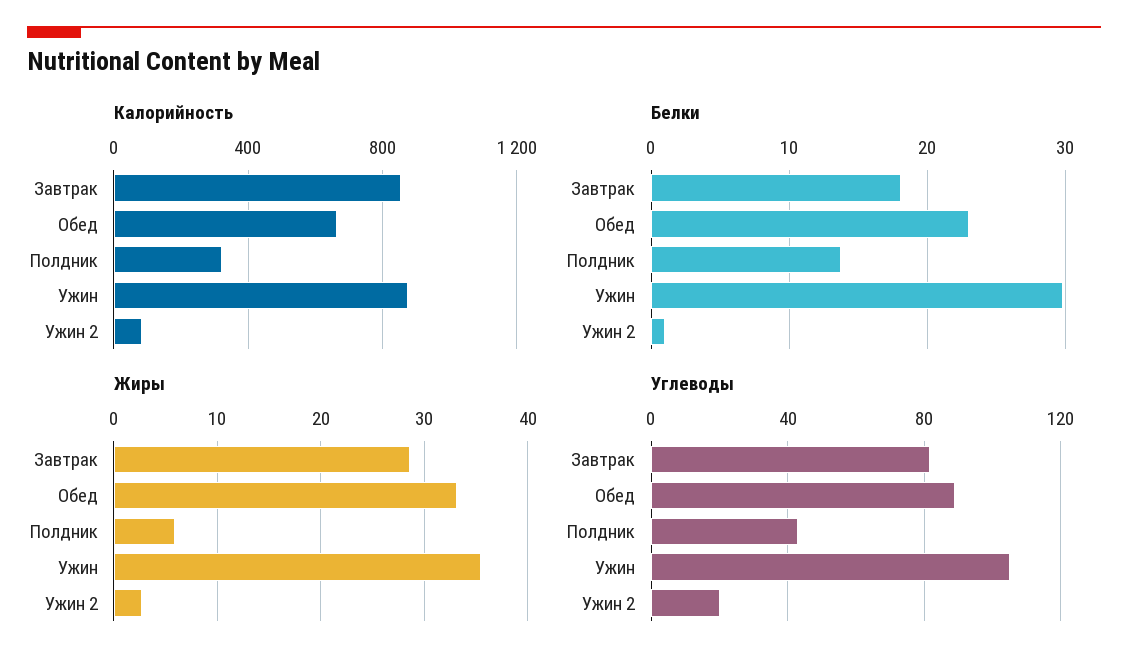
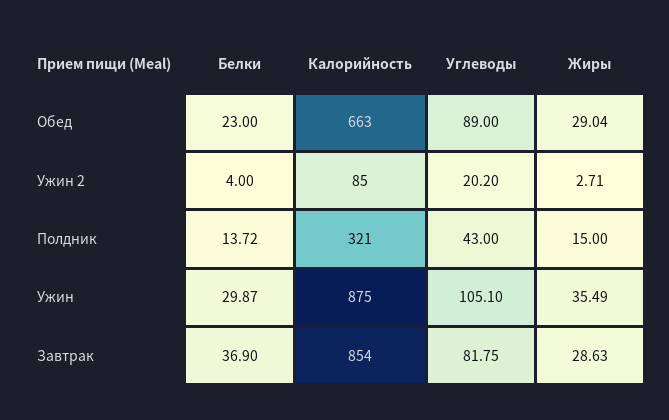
  {
    "Калорийность": {
      "Завтрак": 854,
      "Обед": 663,
      "Полдник": 321,
      "Ужин": 875,
      "Ужин 2": 85
    },
    "Белки": {
-     "Завтрак": 18,
+     "Завтрак": 36.9,
      "Обед": 23,
      "Полдник": 13.72,
      "Ужин": 29.87,
-     "Ужин 2": 1
+     "Ужин 2": 4
    },
    "Жиры": {
      "Завтрак": 28.63,
-     "Обед": 33,
+     "Обед": 29.04,
-     "Полдник": 6,
+     "Полдник": 15,
      "Ужин": 35.49,
      "Ужин 2": 2.71
    },
    "Углеводы": {
      "Завтрак": 81.75,
      "Обед": 89,
      "Полдник": 43,
      "Ужин": 105.1,
      "Ужин 2": 20.2
    }
  }

